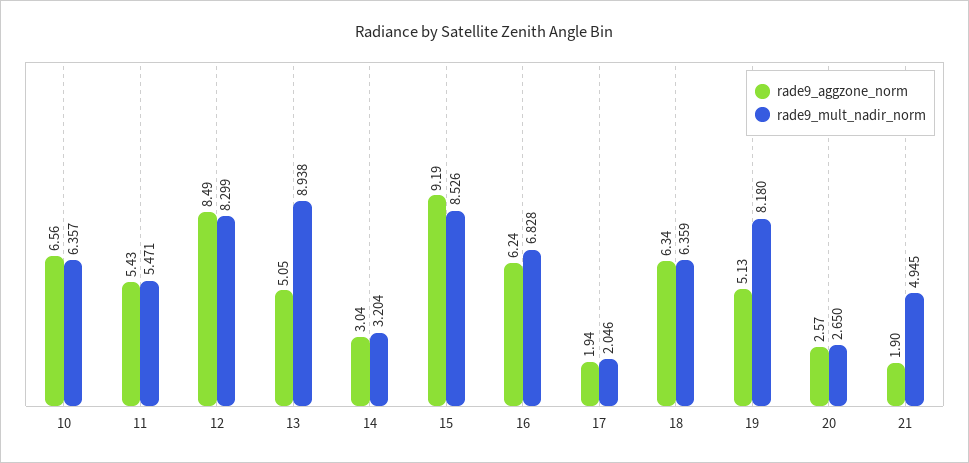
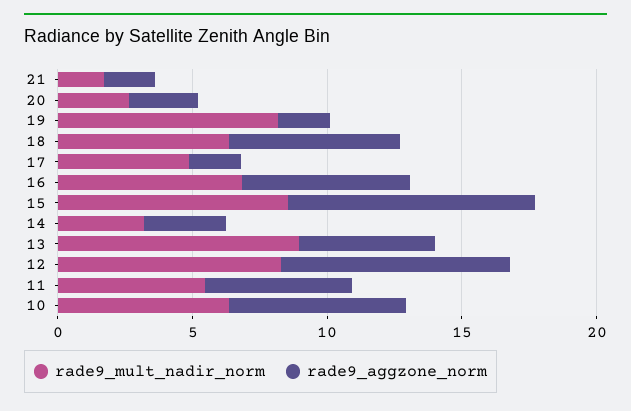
  {
    "rade9_aggzone_norm": {
      "10": 6.56,
      "11": 5.43,
      "12": 8.49,
      "13": 5.05,
      "14": 3.04,
      "15": 9.19,
      "16": 6.24,
      "17": 1.94,
      "18": 6.34,
-     "19": 5.13,
+     "19": 2,
      "20": 2.57,
      "21": 1.9
    },
    "rade9_mult_nadir_norm": {
      "10": 6.357,
      "11": 5.471,
      "12": 8.299,
      "13": 8.938,
      "14": 3.204,
      "15": 8.526,
      "16": 6.828,
-     "17": 2.046,
+     "17": 5,
      "18": 6.359,
      "19": 8.18,
      "20": 2.65,
-     "21": 4.945
+     "21": 2
    }
  }

